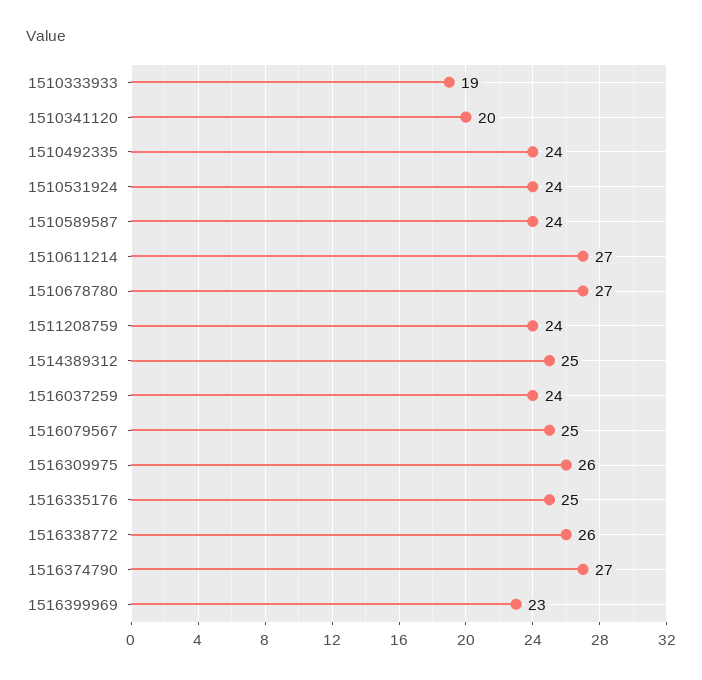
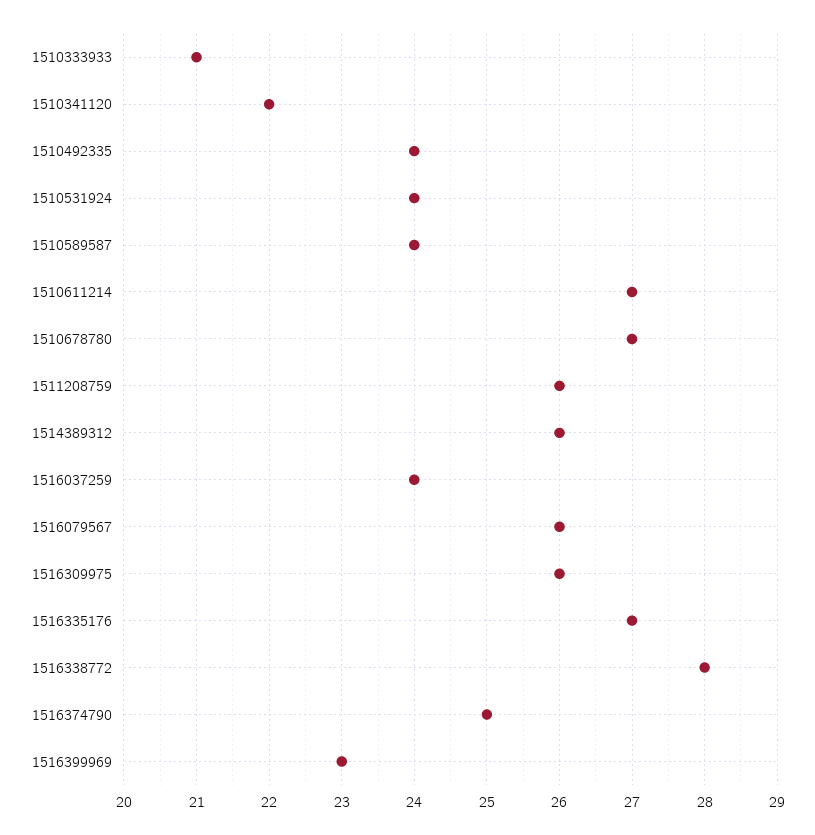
  {
-   "1510333933": 19,
+   "1510333933": 21,
-   "1510341120": 20,
+   "1510341120": 22,
    "1510492335": 24,
    "1510531924": 24,
    "1510589587": 24,
    "1510611214": 27,
    "1510678780": 27,
-   "1511208759": 24,
+   "1511208759": 26,
-   "1514389312": 25,
+   "1514389312": 26,
    "1516037259": 24,
-   "1516079567": 25,
+   "1516079567": 26,
    "1516309975": 26,
-   "1516335176": 25,
+   "1516335176": 27,
-   "1516338772": 26,
+   "1516338772": 28,
-   "1516374790": 27,
+   "1516374790": 25,
    "1516399969": 23
  }

